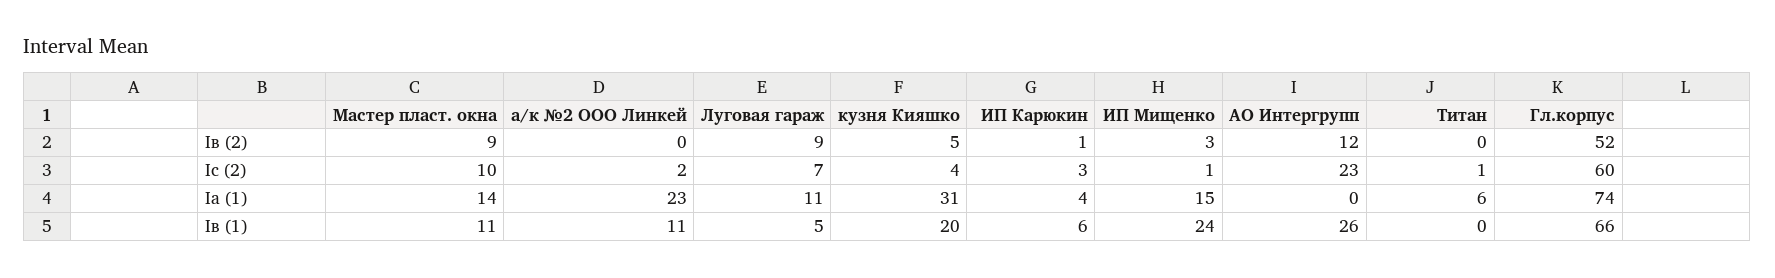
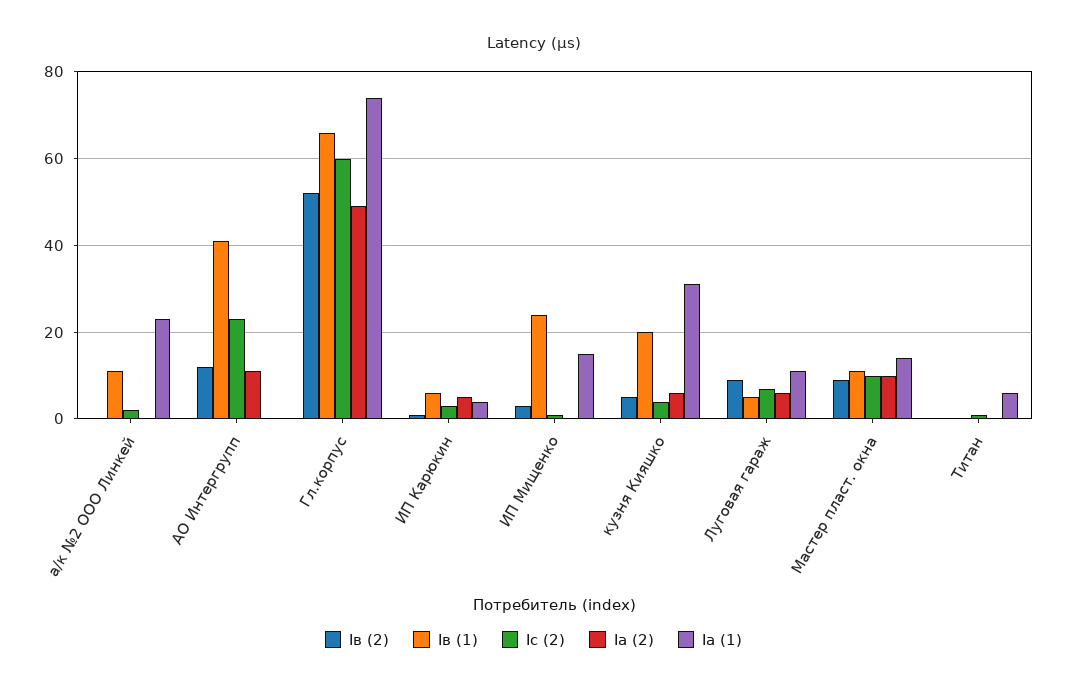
  {
    "Iв (2)": {
      "Мастер пласт. окна": 9,
      "а/к №2 ООО Линкей": 0,
      "Луговая гараж": 9,
      "кузня Кияшко": 5,
      "ИП Карюкин": 1,
      "ИП Мищенко": 3,
      "АО Интергрупп": 12,
      "Титан": 0,
      "Гл.корпус": 52
    },
    "Iс (2)": {
      "Мастер пласт. окна": 10,
      "а/к №2 ООО Линкей": 2,
      "Луговая гараж": 7,
      "кузня Кияшко": 4,
      "ИП Карюкин": 3,
      "ИП Мищенко": 1,
      "АО Интергрупп": 23,
      "Титан": 1,
      "Гл.корпус": 60
    },
    "Ia (1)": {
      "Мастер пласт. окна": 14,
      "а/к №2 ООО Линкей": 23,
      "Луговая гараж": 11,
      "кузня Кияшко": 31,
      "ИП Карюкин": 4,
      "ИП Мищенко": 15,
      "АО Интергрупп": 0,
      "Титан": 6,
      "Гл.корпус": 74
    },
    "Iв (1)": {
      "Мастер пласт. окна": 11,
      "а/к №2 ООО Линкей": 11,
      "Луговая гараж": 5,
      "кузня Кияшко": 20,
      "ИП Карюкин": 6,
      "ИП Мищенко": 24,
-     "АО Интергрупп": 26,
+     "АО Интергрупп": 40,
      "Титан": 0,
      "Гл.корпус": 66
-   }
+   },
+   "Ia (2)": {
+     "а/к №2 ООО Линкей": 0,
+     "АО Интергрупп": 10,
+     "Гл.корпус": 50,
+     "ИП Карюкин": 5,
+     "ИП Мищенко": 0,
+     "кузня Кияшко": 5,
+     "Луговая гараж": 5,
+     "Мастер пласт. окна": 10,
+     "Титан": 0
+   }
  }

